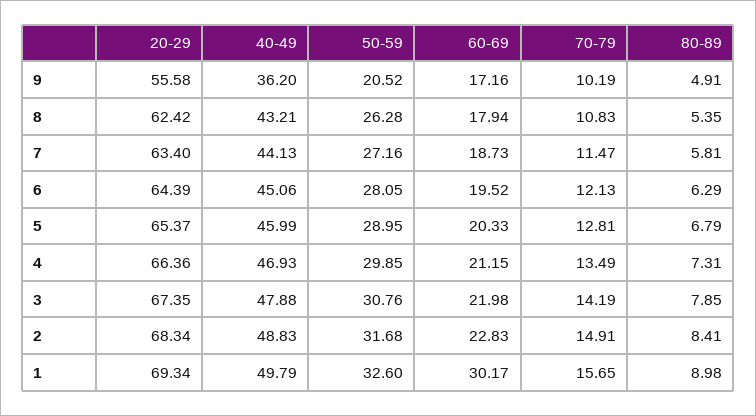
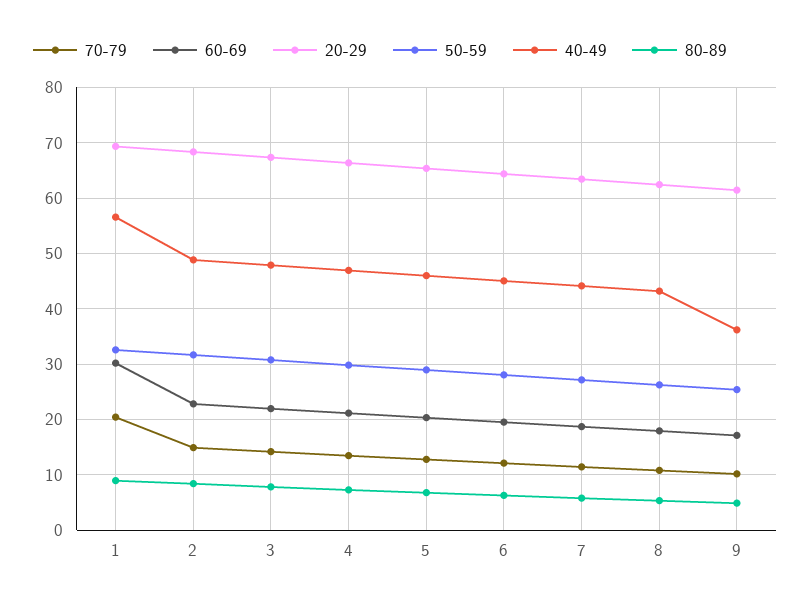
  {
    "20-29": {
-     "9": 55.58,
+     "9": 62,
      "8": 62.42,
      "7": 63.4,
      "6": 64.39,
      "5": 65.37,
      "4": 66.36,
      "3": 67.35,
      "2": 68.34,
      "1": 69.34
    },
    "40-49": {
      "9": 36.2,
      "8": 43.21,
      "7": 44.13,
      "6": 45.06,
      "5": 45.99,
      "4": 46.93,
      "3": 47.88,
      "2": 48.83,
-     "1": 49.79
+     "1": 56
    },
    "50-59": {
-     "9": 20.52,
+     "9": 26,
      "8": 26.28,
      "7": 27.16,
      "6": 28.05,
      "5": 28.95,
      "4": 29.85,
      "3": 30.76,
      "2": 31.68,
      "1": 32.6
    },
    "60-69": {
      "9": 17.16,
      "8": 17.94,
      "7": 18.73,
      "6": 19.52,
      "5": 20.33,
      "4": 21.15,
      "3": 21.98,
      "2": 22.83,
      "1": 30.17
    },
    "70-79": {
      "9": 10.19,
      "8": 10.83,
      "7": 11.47,
      "6": 12.13,
      "5": 12.81,
      "4": 13.49,
      "3": 14.19,
      "2": 14.91,
-     "1": 15.65
+     "1": 20
    },
    "80-89": {
      "9": 4.91,
      "8": 5.35,
      "7": 5.81,
      "6": 6.29,
      "5": 6.79,
      "4": 7.31,
      "3": 7.85,
      "2": 8.41,
      "1": 8.98
    }
  }

